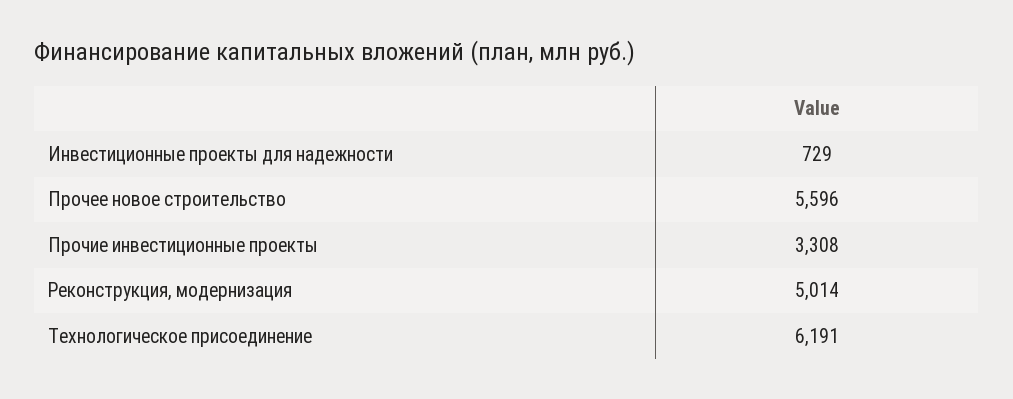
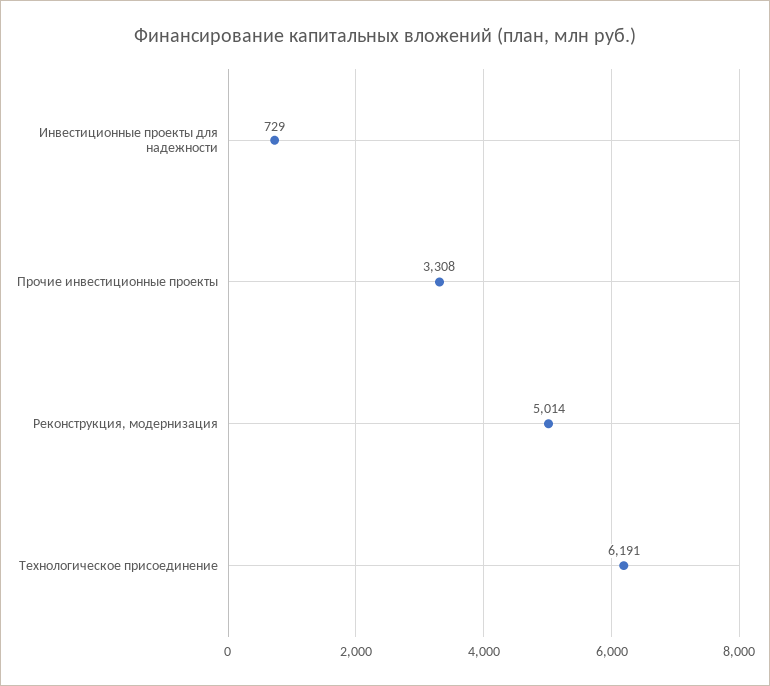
  {
    "Инвестиционные проекты для надежности": 729,
-   "Прочее новое строительство": 5596,
    "Прочие инвестиционные проекты": 3308,
    "Реконструкция, модернизация": 5014,
    "Технологическое присоединение": 6191
  }

